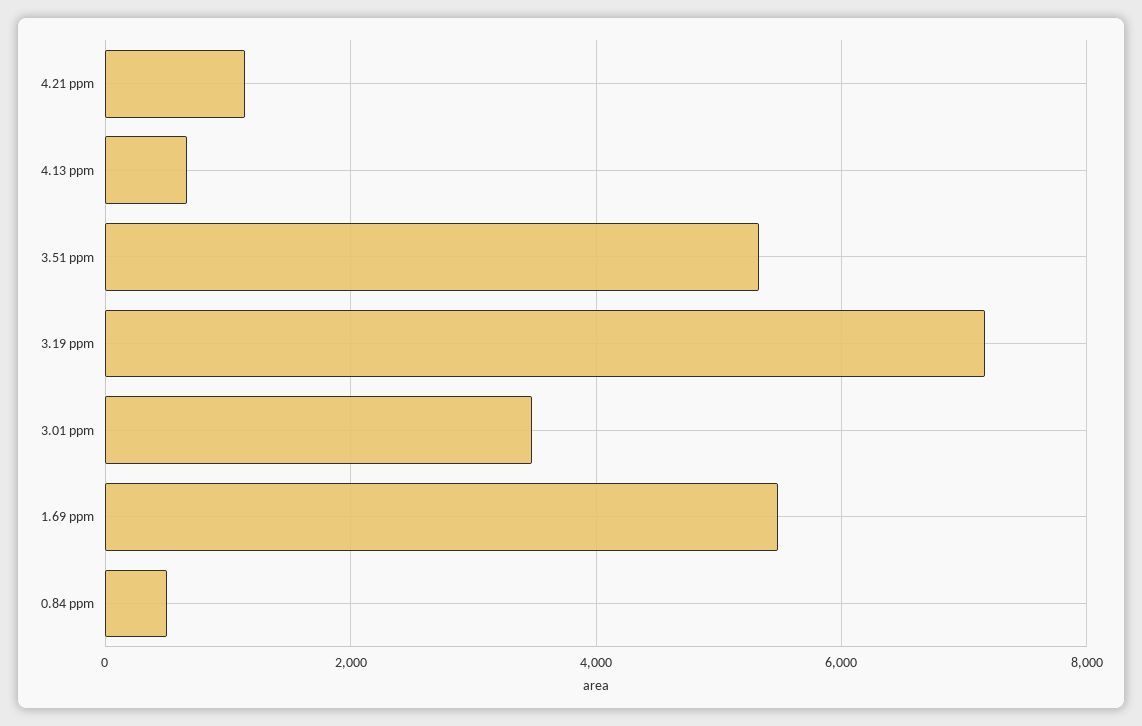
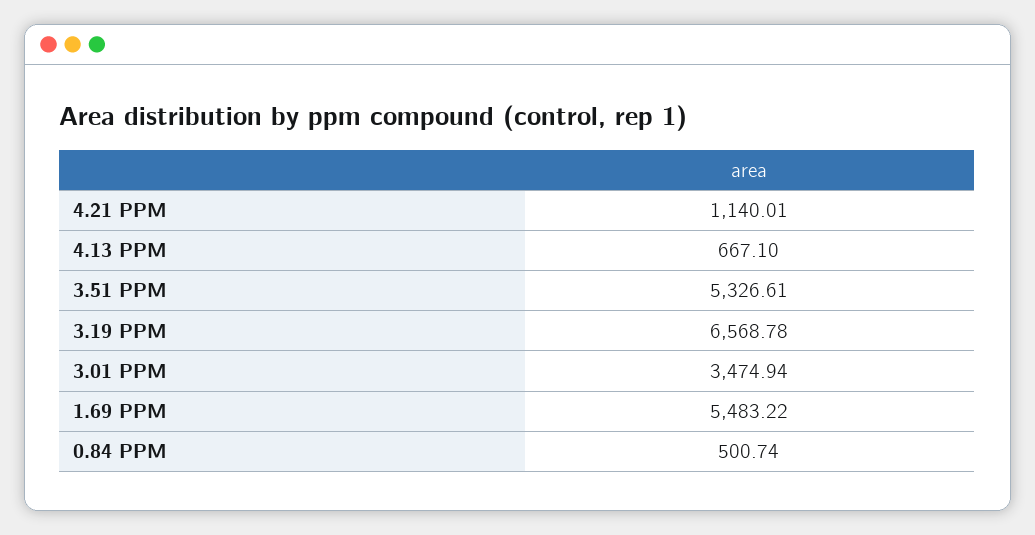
  {
    "4.21 ppm": 1140.01,
    "4.13 ppm": 667.1,
    "3.51 ppm": 5326.61,
-   "3.19 ppm": 7200,
+   "3.19 ppm": 6568.78,
    "3.01 ppm": 3474.94,
    "1.69 ppm": 5483.22,
    "0.84 ppm": 500.74
  }

